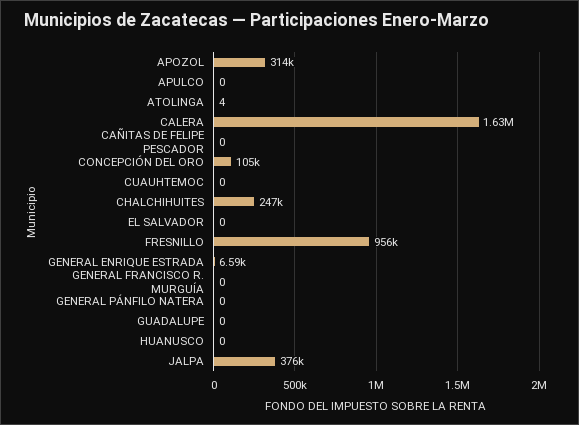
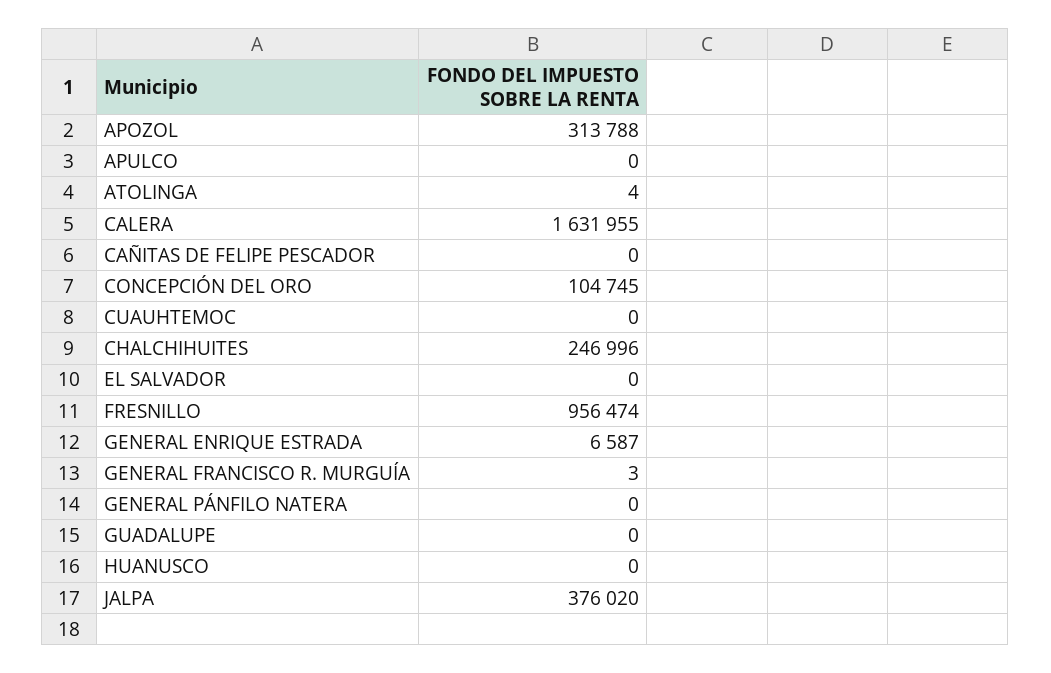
  {
    "APOZOL": 313788,
    "APULCO": 0,
    "ATOLINGA": 4,
    "CALERA": 1631955,
    "CAÑITAS DE FELIPE PESCADOR": 0,
    "CONCEPCIÓN DEL ORO": 104745,
    "CUAUHTEMOC": 0,
    "CHALCHIHUITES": 246996,
    "EL SALVADOR": 0,
    "FRESNILLO": 956474,
    "GENERAL ENRIQUE ESTRADA": 6587,
-   "GENERAL FRANCISCO R. MURGUÍA": 0,
+   "GENERAL FRANCISCO R. MURGUÍA": 3,
    "GENERAL PÁNFILO NATERA": 0,
    "GUADALUPE": 0,
    "HUANUSCO": 0,
    "JALPA": 376020
  }

